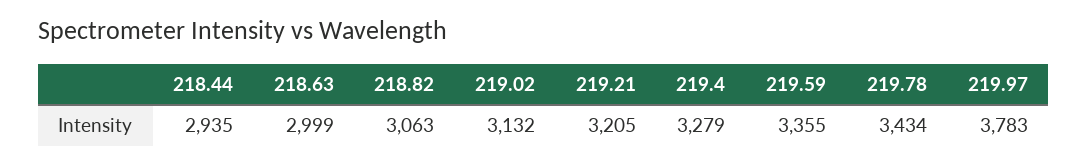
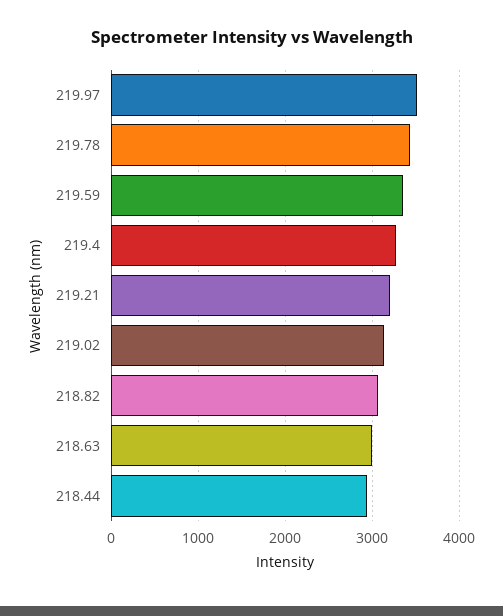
  {
    "218.44": 2935,
    "218.63": 2999,
    "218.82": 3063,
    "219.02": 3132,
    "219.21": 3205,
    "219.4": 3279,
    "219.59": 3355,
    "219.78": 3434,
-   "219.97": 3783
+   "219.97": 3500
  }

